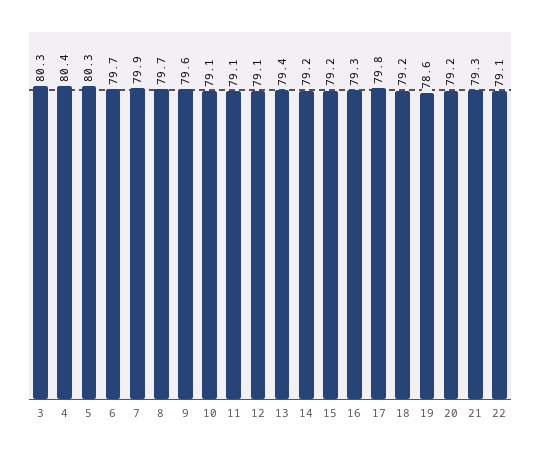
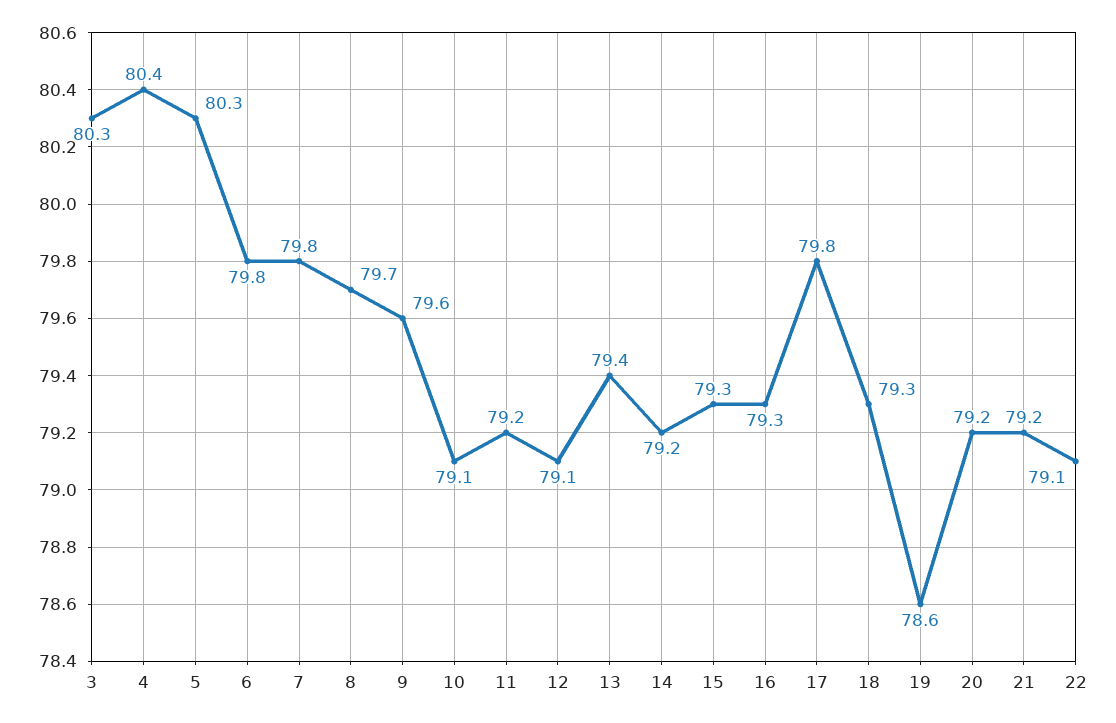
  {
    "3": 80.3,
    "4": 80.4,
    "5": 80.3,
-   "6": 79.7,
+   "6": 79.8,
-   "7": 79.9,
+   "7": 79.8,
    "8": 79.7,
    "9": 79.6,
    "10": 79.1,
-   "11": 79.1,
+   "11": 79.2,
    "12": 79.1,
    "13": 79.4,
    "14": 79.2,
-   "15": 79.2,
+   "15": 79.3,
    "16": 79.3,
    "17": 79.8,
-   "18": 79.2,
+   "18": 79.3,
    "19": 78.6,
    "20": 79.2,
-   "21": 79.3,
+   "21": 79.2,
    "22": 79.1
  }

